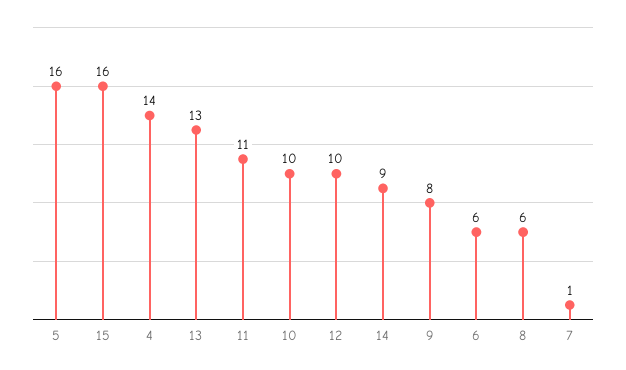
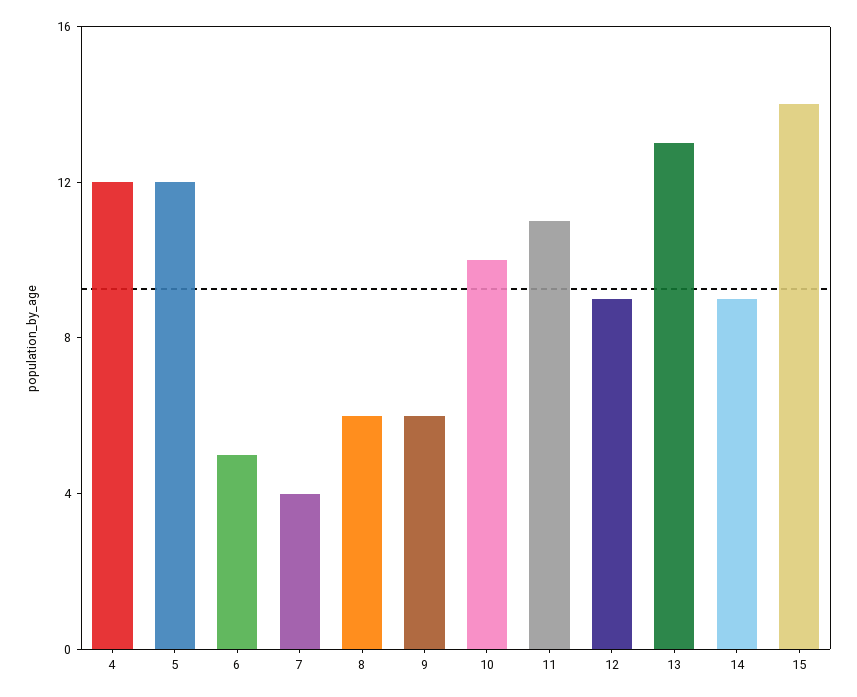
  {
-   "5": 16,
+   "5": 12,
-   "15": 16,
+   "15": 14,
-   "4": 14,
+   "4": 12,
    "13": 13,
    "11": 11,
    "10": 10,
-   "12": 10,
+   "12": 9,
    "14": 9,
-   "9": 8,
+   "9": 6,
-   "6": 6,
+   "6": 5,
    "8": 6,
-   "7": 1
+   "7": 4
  }

